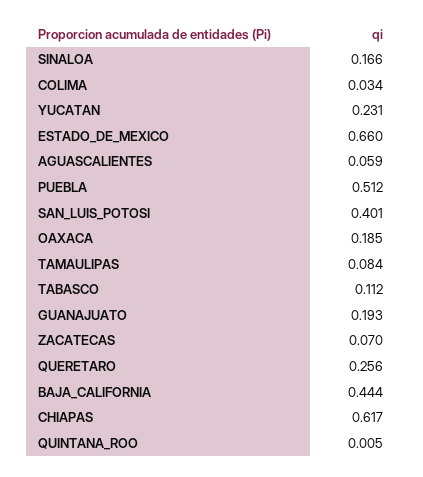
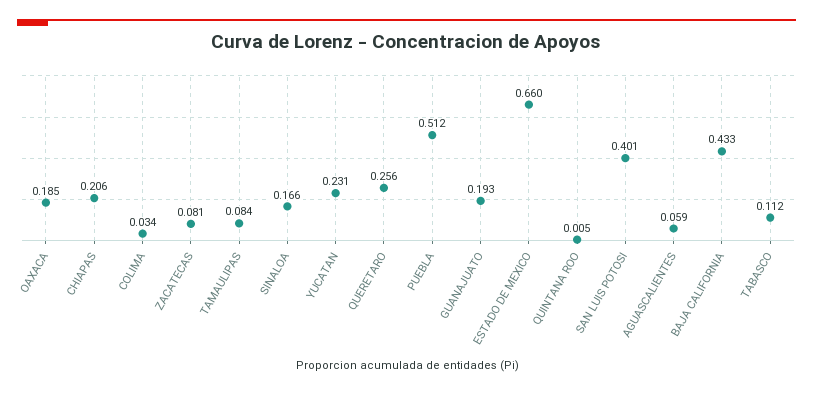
  {
    "SINALOA": 0.166,
    "COLIMA": 0.034,
    "YUCATAN": 0.231,
    "ESTADO_DE_MEXICO": 0.66,
    "AGUASCALIENTES": 0.059,
    "PUEBLA": 0.512,
    "SAN_LUIS_POTOSI": 0.401,
    "OAXACA": 0.185,
    "TAMAULIPAS": 0.084,
    "TABASCO": 0.112,
    "GUANAJUATO": 0.193,
-   "ZACATECAS": 0.07,
+   "ZACATECAS": 0.081,
    "QUERETARO": 0.256,
-   "BAJA_CALIFORNIA": 0.444,
+   "BAJA_CALIFORNIA": 0.433,
-   "CHIAPAS": 0.617,
+   "CHIAPAS": 0.206,
    "QUINTANA_ROO": 0.005
  }

